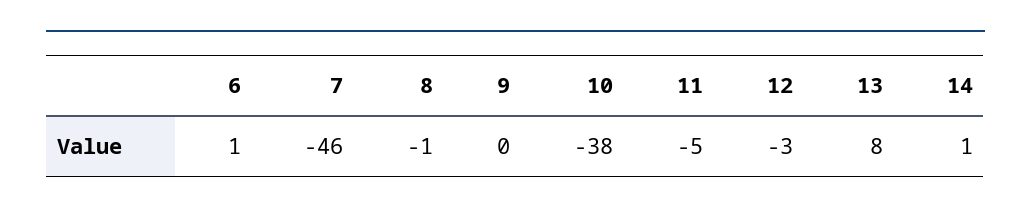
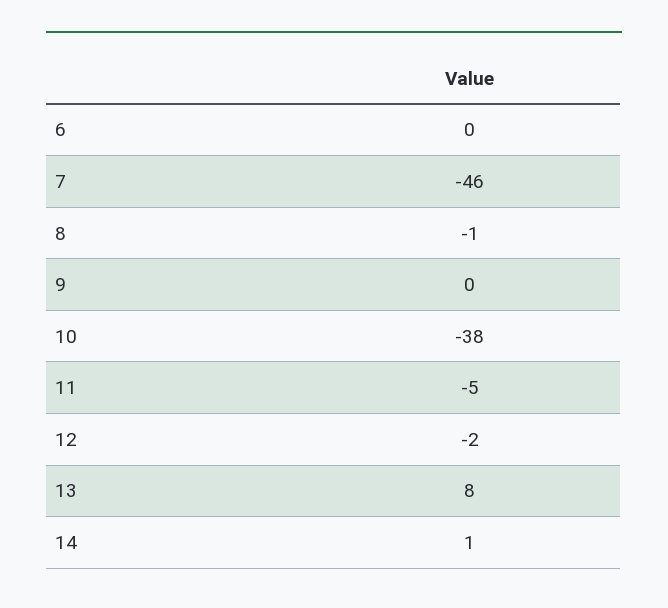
  {
-   "6": 1,
+   "6": 0,
    "7": -46,
    "8": -1,
    "9": 0,
    "10": -38,
    "11": -5,
-   "12": -3,
+   "12": -2,
    "13": 8,
    "14": 1
  }

